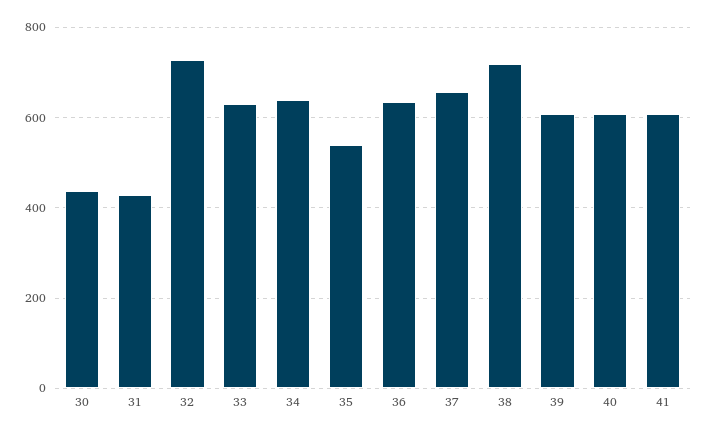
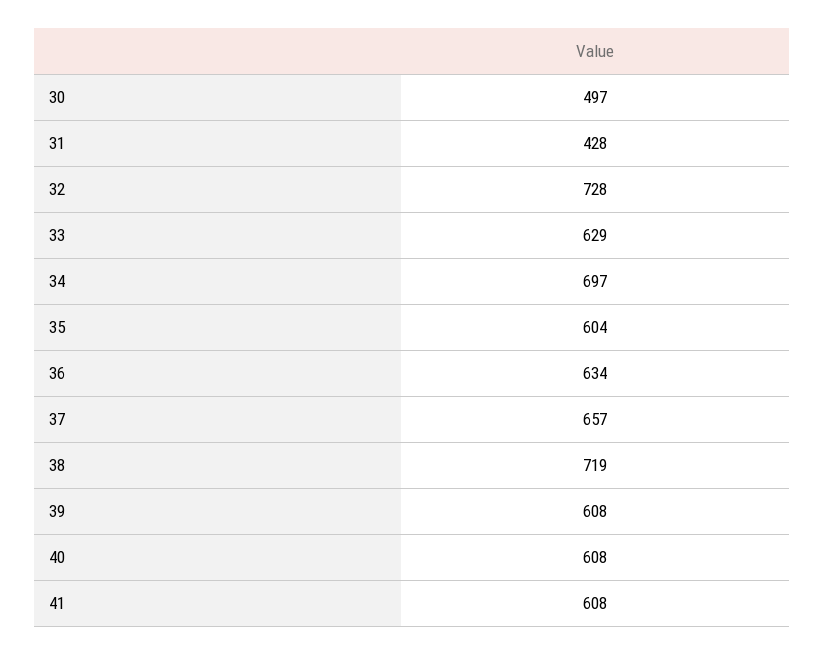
  {
-   "30": 440,
+   "30": 497,
    "31": 428,
    "32": 728,
    "33": 629,
-   "34": 640,
+   "34": 697,
-   "35": 540,
+   "35": 604,
    "36": 634,
    "37": 657,
    "38": 719,
    "39": 608,
    "40": 608,
    "41": 608
  }

